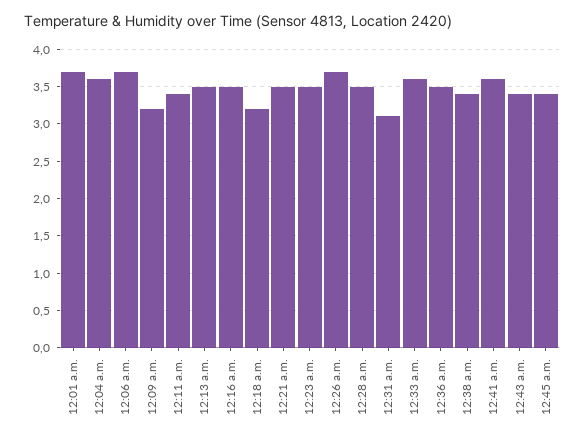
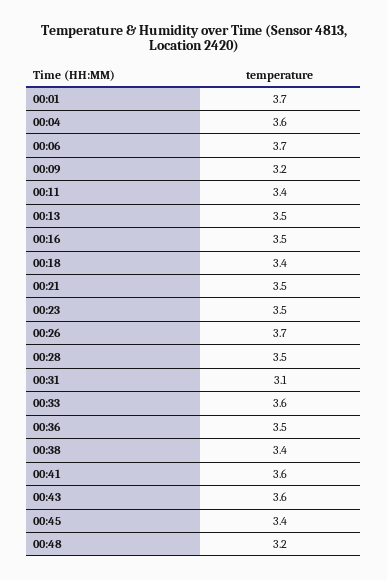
  {
    "12:01 a.m.": 3.7,
    "12:04 a.m.": 3.6,
    "12:06 a.m.": 3.7,
    "12:09 a.m.": 3.2,
    "12:11 a.m.": 3.4,
    "12:13 a.m.": 3.5,
    "12:16 a.m.": 3.5,
-   "12:18 a.m.": 3.2,
+   "12:18 a.m.": 3.4,
    "12:21 a.m.": 3.5,
    "12:23 a.m.": 3.5,
    "12:26 a.m.": 3.7,
    "12:28 a.m.": 3.5,
    "12:31 a.m.": 3.1,
    "12:33 a.m.": 3.6,
    "12:36 a.m.": 3.5,
    "12:38 a.m.": 3.4,
    "12:41 a.m.": 3.6,
-   "12:43 a.m.": 3.4,
+   "12:43 a.m.": 3.6,
-   "12:45 a.m.": 3.4
+   "12:45 a.m.": 3.4,
+   "00:48": 3.2
  }

